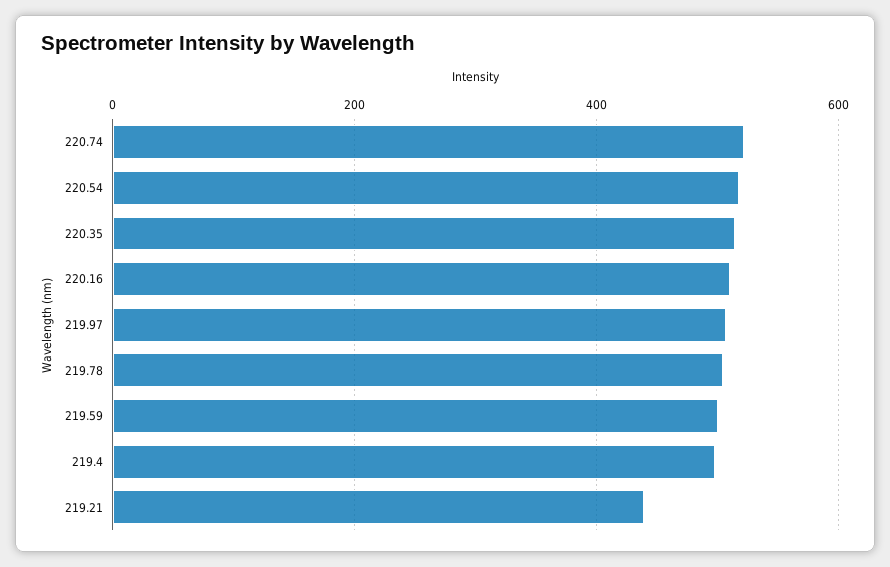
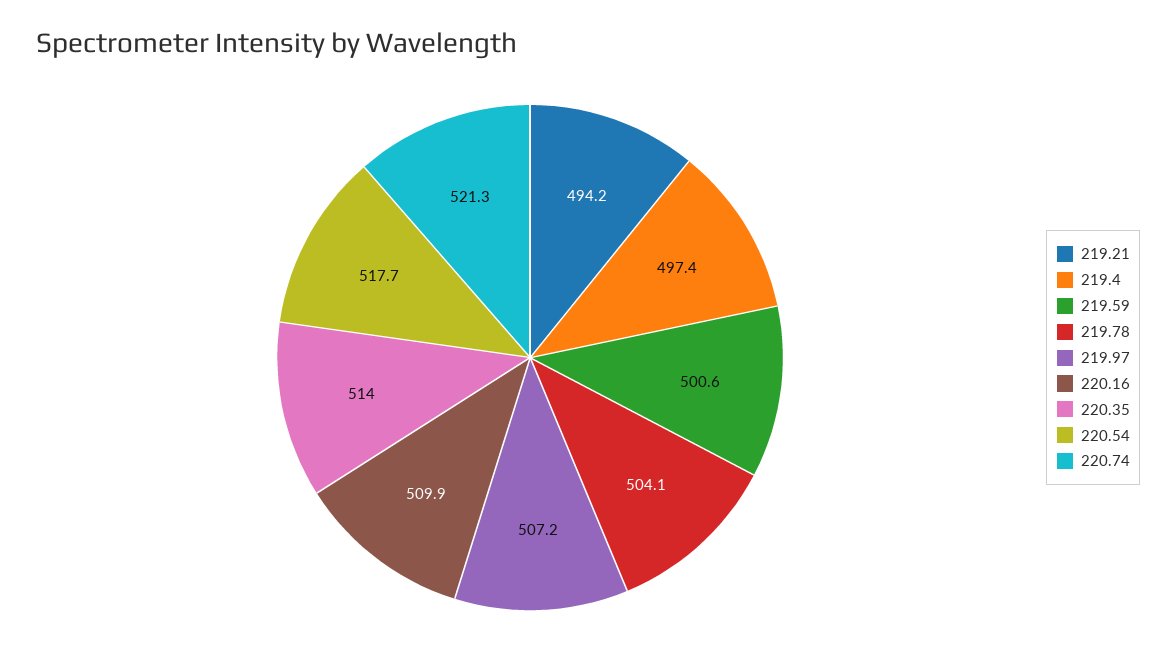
  {
    "220.74": 521.3,
    "220.54": 517.7,
    "220.35": 514,
    "220.16": 509.9,
    "219.97": 507.2,
    "219.78": 504.1,
    "219.59": 500.6,
    "219.4": 497.4,
-   "219.21": 440
+   "219.21": 494.2
  }

